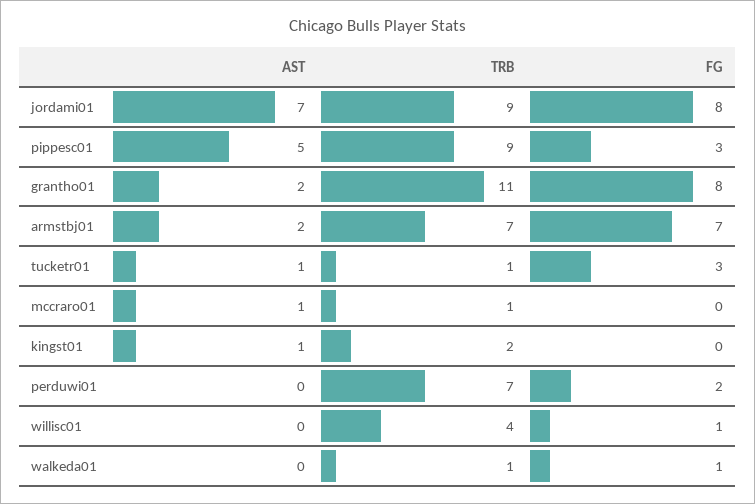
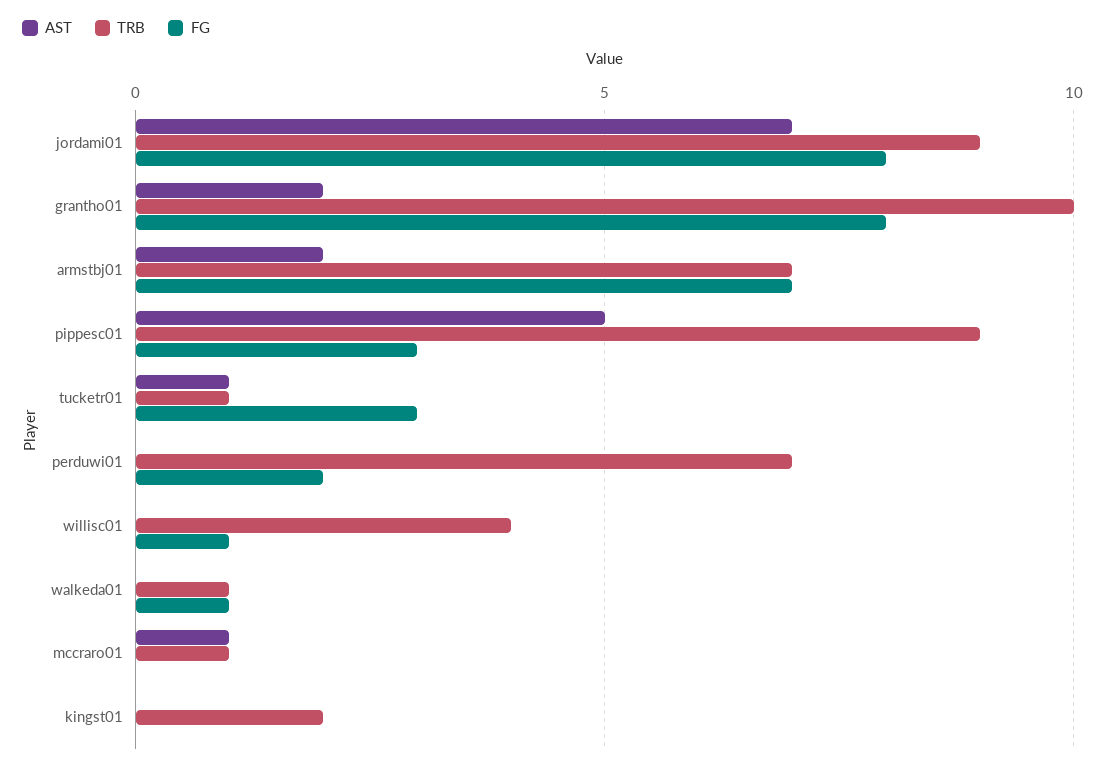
  {
    "AST": {
      "jordami01": 7,
      "pippesc01": 5,
      "grantho01": 2,
      "armstbj01": 2,
      "tucketr01": 1,
      "mccraro01": 1,
-     "kingst01": 1,
+     "kingst01": 0,
      "perduwi01": 0,
      "willisc01": 0,
      "walkeda01": 0
    },
    "TRB": {
      "jordami01": 9,
      "pippesc01": 9,
-     "grantho01": 11,
+     "grantho01": 10,
      "armstbj01": 7,
      "tucketr01": 1,
      "mccraro01": 1,
      "kingst01": 2,
      "perduwi01": 7,
      "willisc01": 4,
      "walkeda01": 1
    },
    "FG": {
      "jordami01": 8,
      "pippesc01": 3,
      "grantho01": 8,
      "armstbj01": 7,
      "tucketr01": 3,
      "mccraro01": 0,
      "kingst01": 0,
      "perduwi01": 2,
      "willisc01": 1,
      "walkeda01": 1
    }
  }

